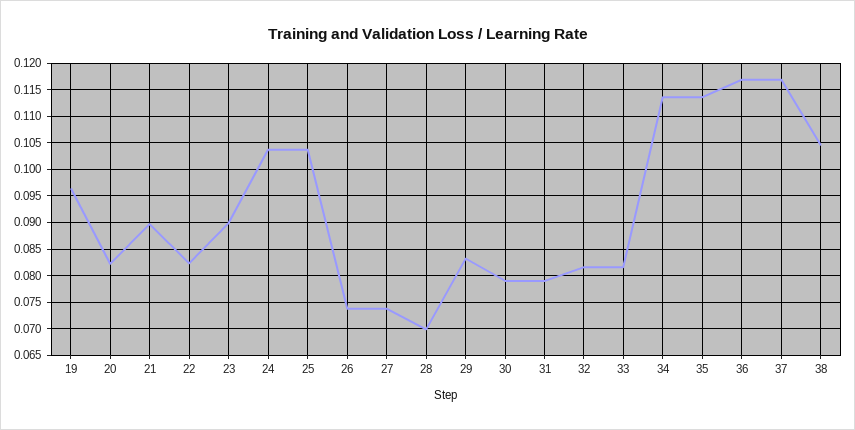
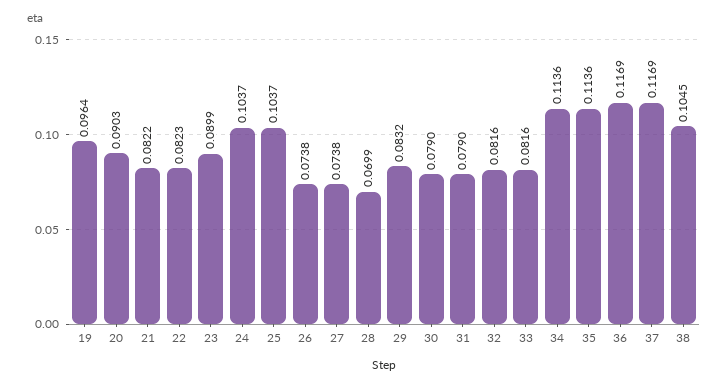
  {
    "19": 0.0964,
-   "20": 0.0825,
+   "20": 0.0903,
-   "21": 0.09,
+   "21": 0.0822,
    "22": 0.0823,
    "23": 0.0899,
    "24": 0.1037,
    "25": 0.1037,
    "26": 0.0738,
    "27": 0.0738,
    "28": 0.0699,
    "29": 0.0832,
    "30": 0.079,
    "31": 0.079,
    "32": 0.0816,
    "33": 0.0816,
    "34": 0.1136,
    "35": 0.1136,
    "36": 0.1169,
    "37": 0.1169,
    "38": 0.1045
  }

